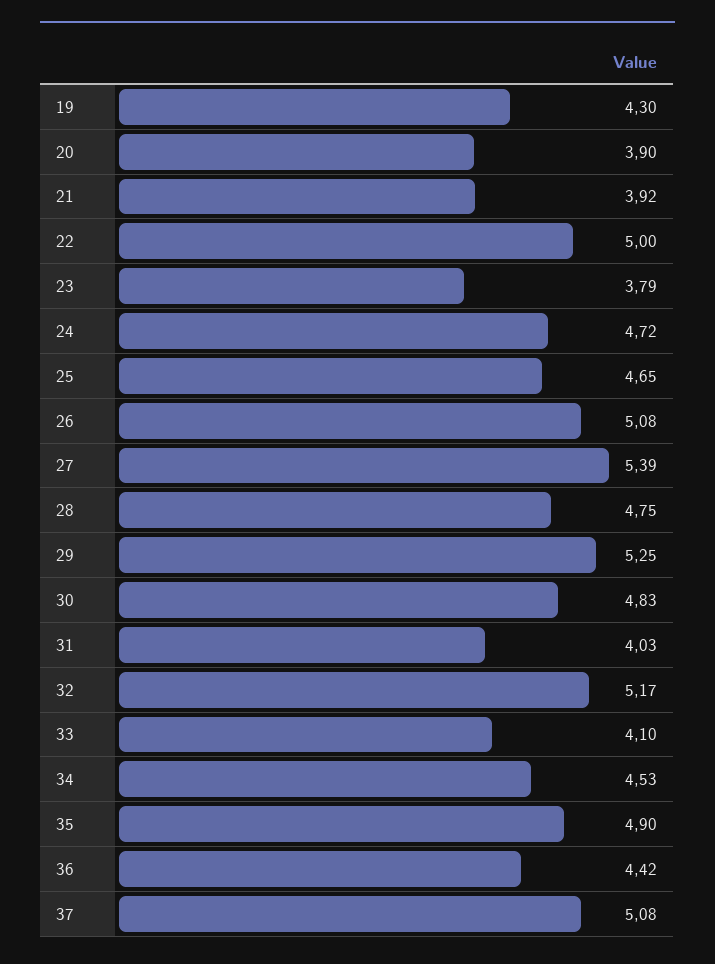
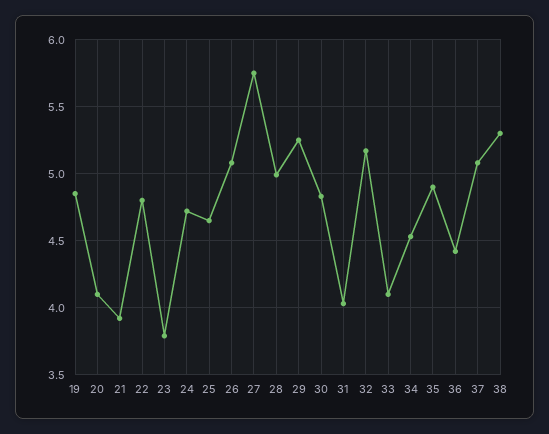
  {
-   "19": 4.3,
+   "19": 4.85,
-   "20": 3.9,
+   "20": 4.1,
    "21": 3.92,
-   "22": 5,
+   "22": 4.8,
    "23": 3.79,
    "24": 4.72,
    "25": 4.65,
    "26": 5.08,
-   "27": 5.39,
+   "27": 5.75,
-   "28": 4.75,
+   "28": 5,
    "29": 5.25,
    "30": 4.83,
    "31": 4.03,
    "32": 5.17,
    "33": 4.1,
    "34": 4.53,
    "35": 4.9,
    "36": 4.42,
-   "37": 5.08
+   "37": 5.08,
+   "38": 5.3
  }

